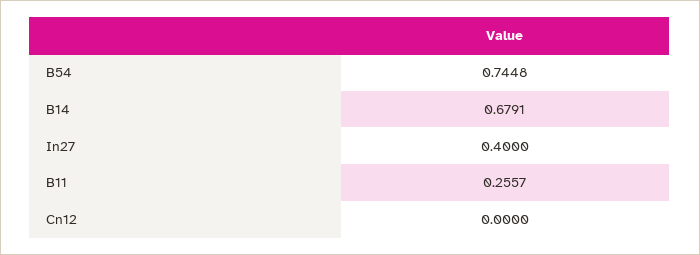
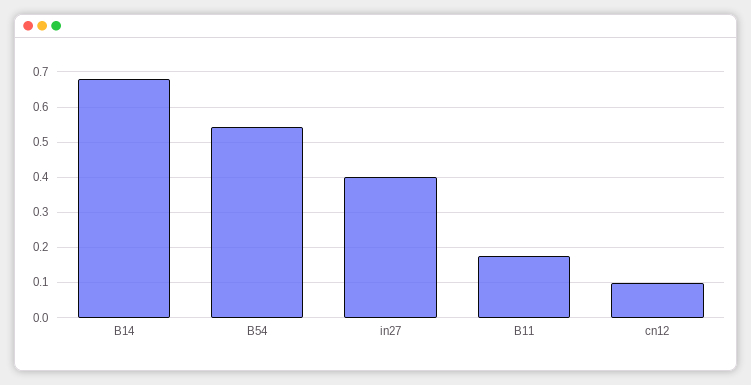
  {
-   "B54": 0.7448,
+   "B54": 0.54,
    "B14": 0.6791,
    "In27": 0.4,
-   "B11": 0.2557,
+   "B11": 0.18,
-   "Cn12": 0
+   "Cn12": 0.1
  }

